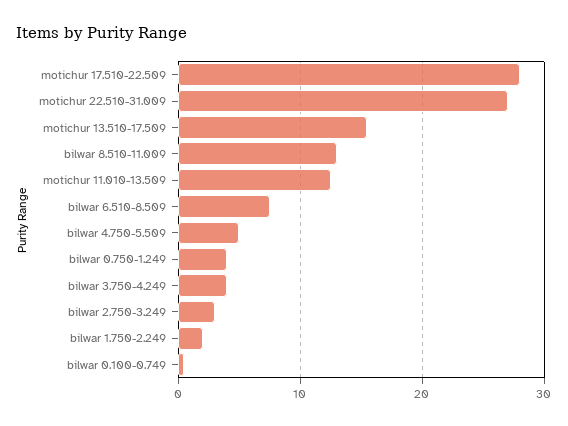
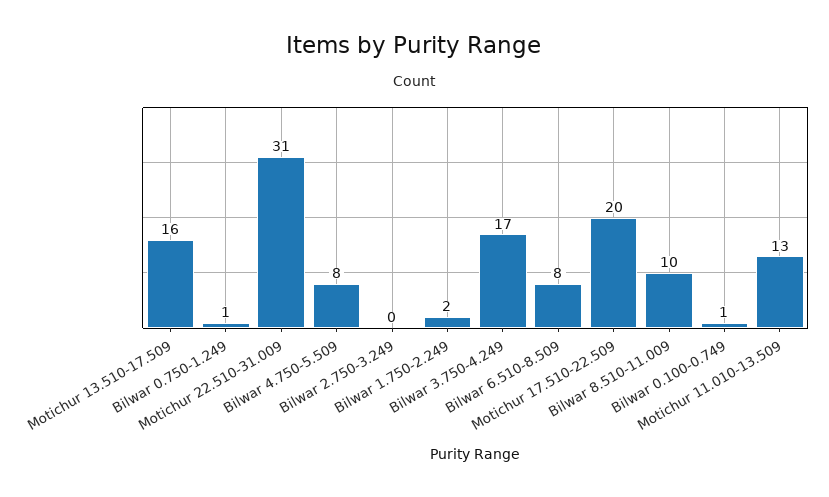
  {
-   "motichur 17.510-22.509": 28,
+   "motichur 17.510-22.509": 20,
-   "motichur 22.510-31.009": 27,
+   "motichur 22.510-31.009": 31,
    "motichur 13.510-17.509": 16,
-   "bilwar 8.510-11.009": 13,
+   "bilwar 8.510-11.009": 10,
    "motichur 11.010-13.509": 13,
    "bilwar 6.510-8.509": 8,
-   "bilwar 4.750-5.509": 5,
+   "bilwar 4.750-5.509": 8,
-   "bilwar 0.750-1.249": 4,
+   "bilwar 0.750-1.249": 1,
-   "bilwar 3.750-4.249": 4,
+   "bilwar 3.750-4.249": 17,
-   "bilwar 2.750-3.249": 3,
+   "bilwar 2.750-3.249": 0,
    "bilwar 1.750-2.249": 2,
    "bilwar 0.100-0.749": 1
  }

